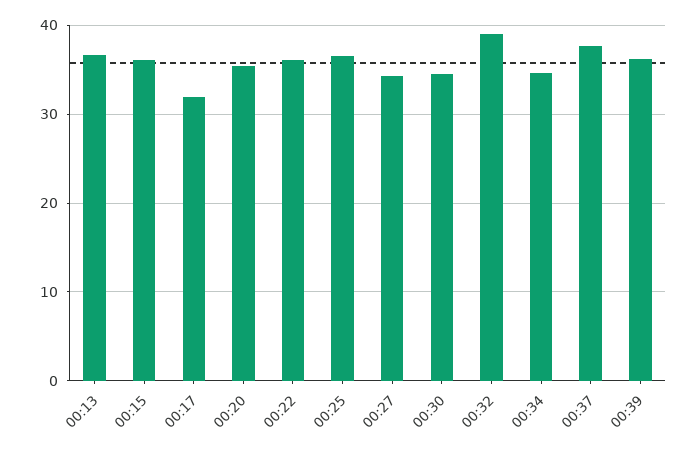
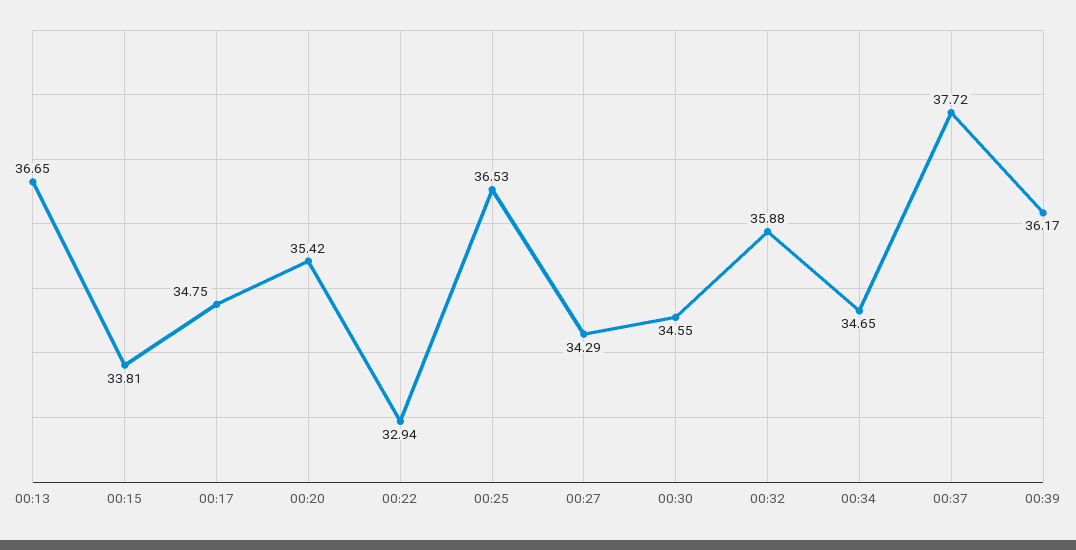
  {
    "00:13": 36.65,
-   "00:15": 36,
+   "00:15": 33.81,
-   "00:17": 32,
+   "00:17": 34.75,
    "00:20": 35.42,
-   "00:22": 36,
+   "00:22": 32.94,
    "00:25": 36.53,
    "00:27": 34.29,
    "00:30": 34.55,
-   "00:32": 39,
+   "00:32": 35.88,
    "00:34": 34.65,
    "00:37": 37.72,
    "00:39": 36.17
  }

